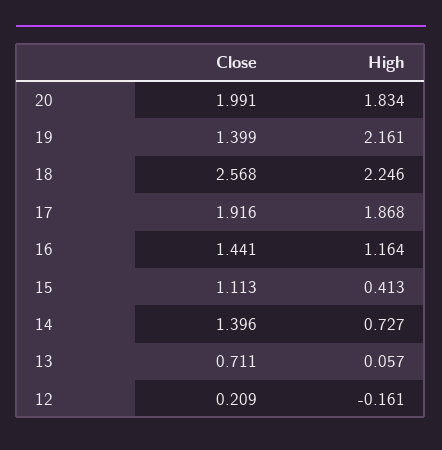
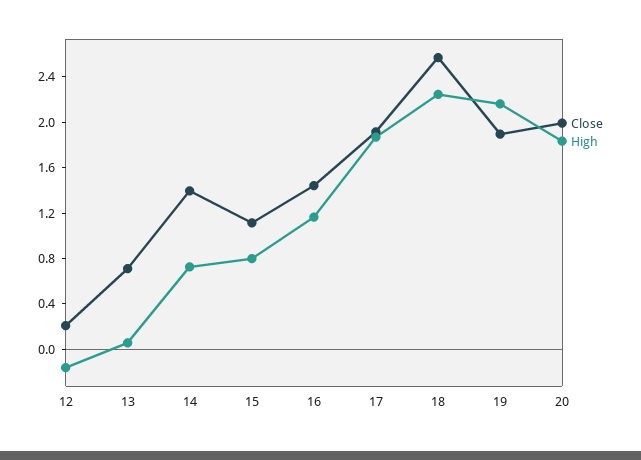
  {
    "Close": {
      "20": 1.991,
-     "19": 1.399,
+     "19": 1.9,
      "18": 2.568,
      "17": 1.916,
      "16": 1.441,
      "15": 1.113,
      "14": 1.396,
      "13": 0.711,
      "12": 0.209
    },
    "High": {
      "20": 1.834,
      "19": 2.161,
      "18": 2.246,
      "17": 1.868,
      "16": 1.164,
-     "15": 0.413,
+     "15": 0.8,
      "14": 0.727,
      "13": 0.057,
      "12": -0.161
    }
  }

